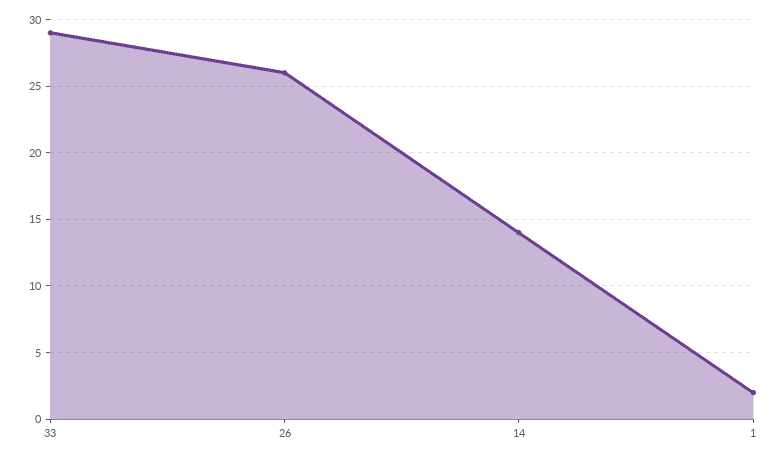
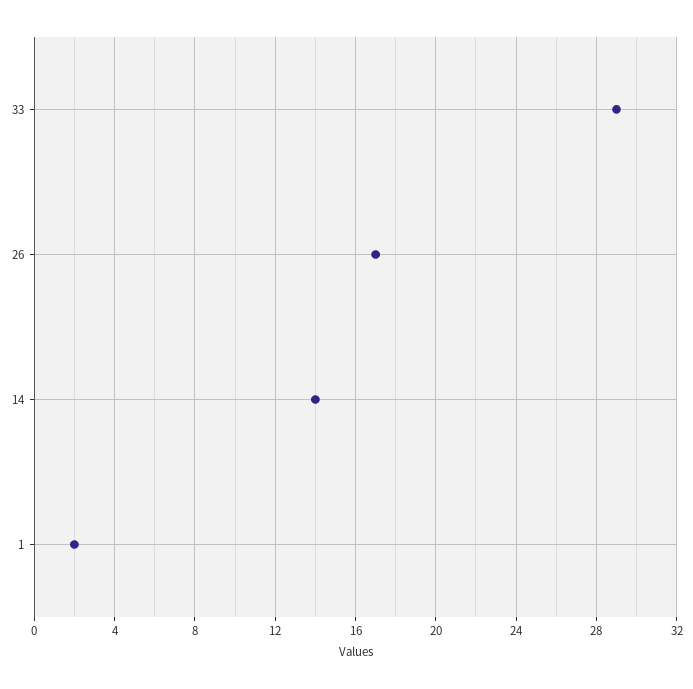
  {
    "33": 29,
-   "26": 26,
+   "26": 17,
    "14": 14,
    "1": 2
  }

